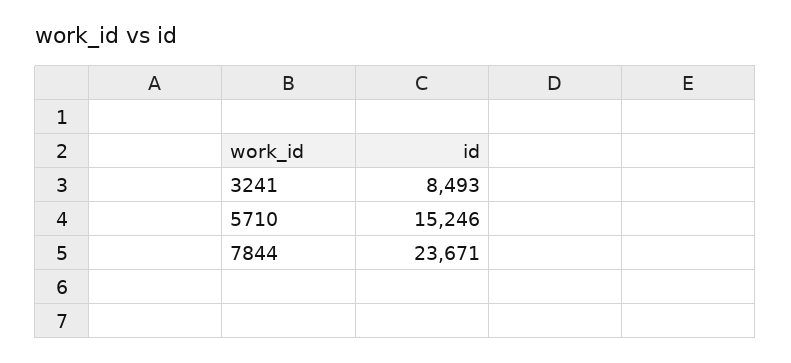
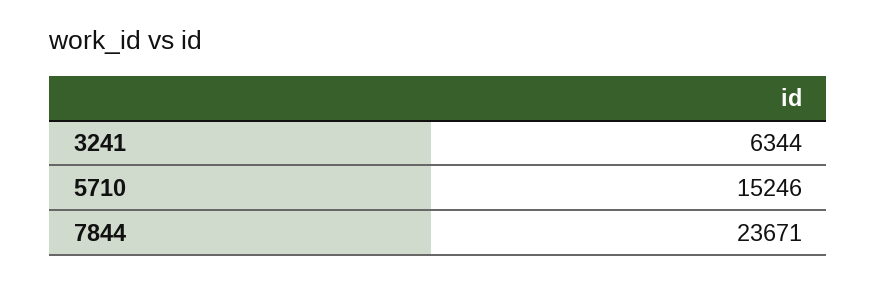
  {
-   "3241": 8493,
+   "3241": 6344,
    "5710": 15246,
    "7844": 23671
  }

